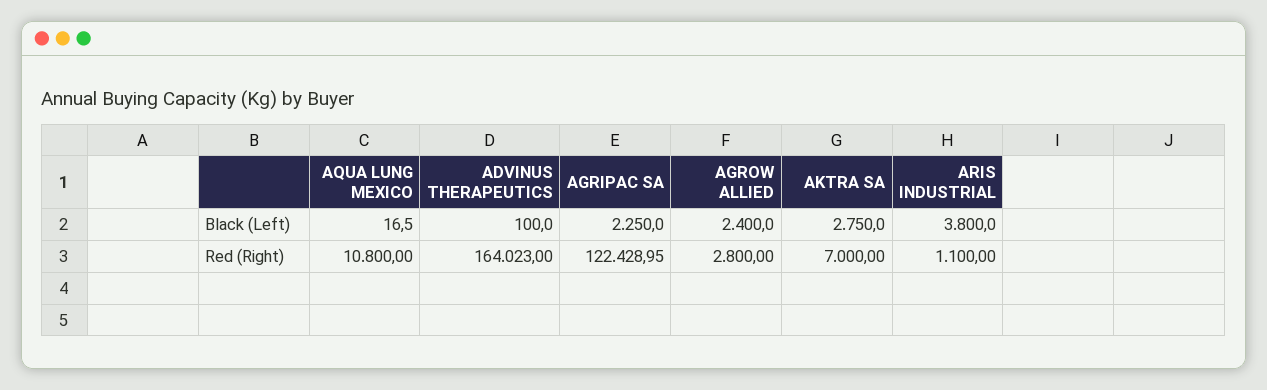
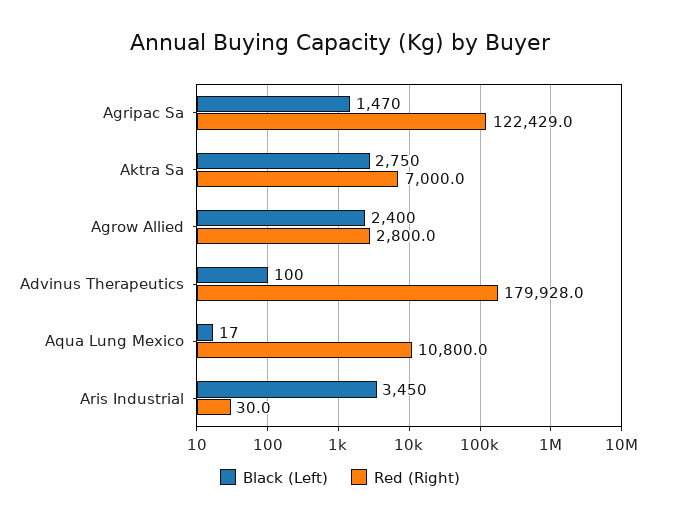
  {
    "Black (Left)": {
      "AQUA LUNG MEXICO": 16.5,
      "ADVINUS THERAPEUTICS": 100,
-     "AGRIPAC SA": 2250,
+     "AGRIPAC SA": 1470,
      "AGROW ALLIED": 2400,
      "AKTRA SA": 2750,
-     "ARIS INDUSTRIAL": 3800
+     "ARIS INDUSTRIAL": 3450
    },
    "Red (Right)": {
      "AQUA LUNG MEXICO": 10800,
-     "ADVINUS THERAPEUTICS": 164023,
+     "ADVINUS THERAPEUTICS": 179928,
      "AGRIPAC SA": 122428.95,
      "AGROW ALLIED": 2800,
      "AKTRA SA": 7000,
-     "ARIS INDUSTRIAL": 1100
+     "ARIS INDUSTRIAL": 30
    }
  }

